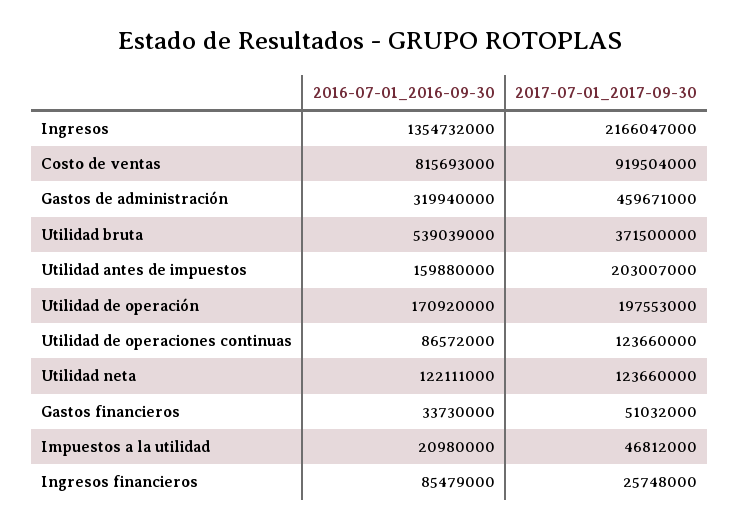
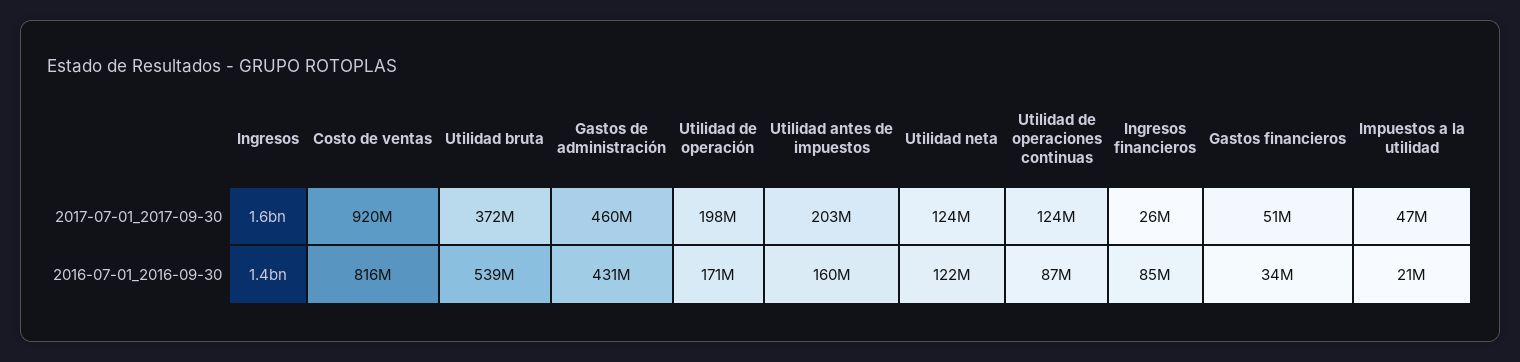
  {
    "2016-07-01_2016-09-30": {
      "Ingresos": 1354732000,
      "Costo de ventas": 815693000,
-     "Gastos de administración": 319940000,
+     "Gastos de administración": 431000000,
      "Utilidad bruta": 539039000,
      "Utilidad antes de impuestos": 159880000,
      "Utilidad de operación": 170920000,
      "Utilidad de operaciones continuas": 86572000,
      "Utilidad neta": 122111000,
      "Gastos financieros": 33730000,
      "Impuestos a la utilidad": 20980000,
      "Ingresos financieros": 85479000
    },
    "2017-07-01_2017-09-30": {
-     "Ingresos": 2166047000,
+     "Ingresos": 1600000000,
      "Costo de ventas": 919504000,
      "Gastos de administración": 459671000,
      "Utilidad bruta": 371500000,
      "Utilidad antes de impuestos": 203007000,
      "Utilidad de operación": 197553000,
      "Utilidad de operaciones continuas": 123660000,
      "Utilidad neta": 123660000,
      "Gastos financieros": 51032000,
      "Impuestos a la utilidad": 46812000,
      "Ingresos financieros": 25748000
    }
  }

